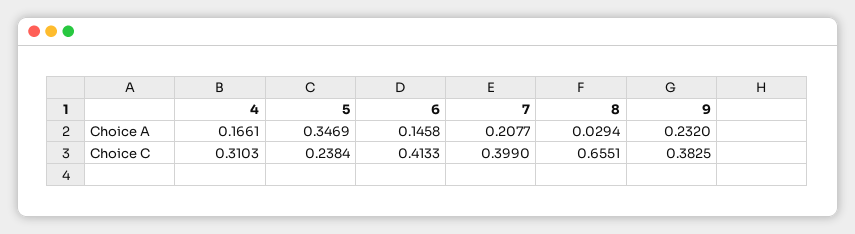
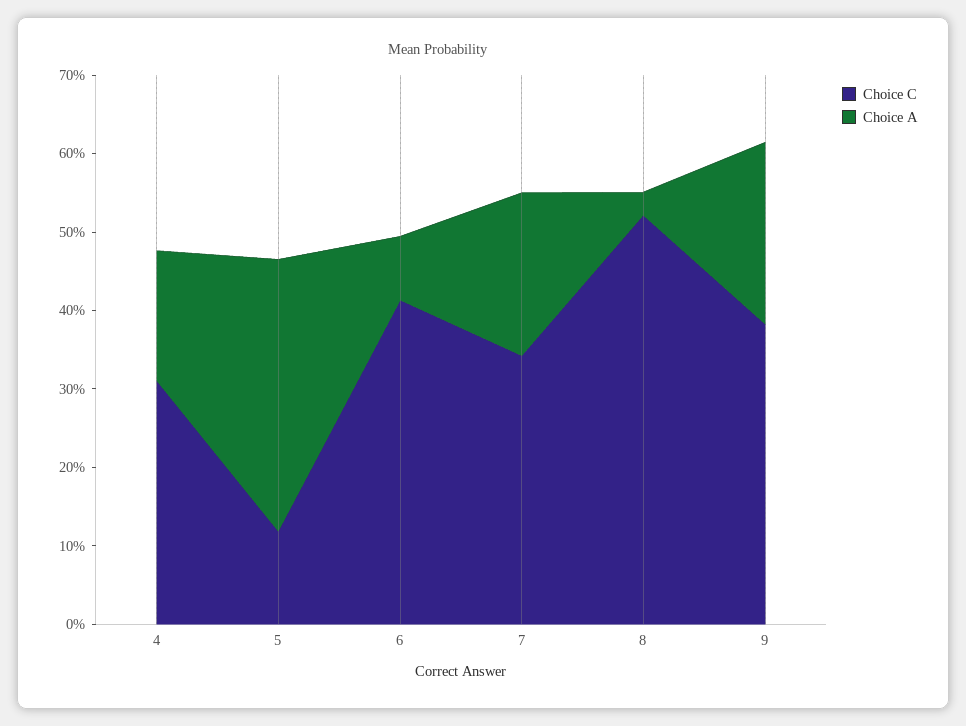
  {
    "Choice A": {
      "4": 0.1661,
      "5": 0.3469,
-     "6": 0.1458,
+     "6": 0.08,
      "7": 0.2077,
      "8": 0.0294,
      "9": 0.232
    },
    "Choice C": {
      "4": 0.3103,
-     "5": 0.2384,
+     "5": 0.12,
      "6": 0.4133,
-     "7": 0.399,
+     "7": 0.34,
-     "8": 0.6551,
+     "8": 0.52,
      "9": 0.3825
    }
  }

